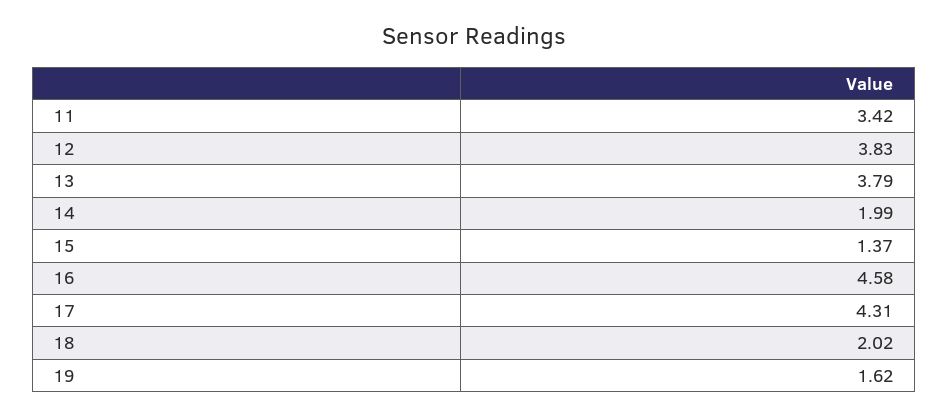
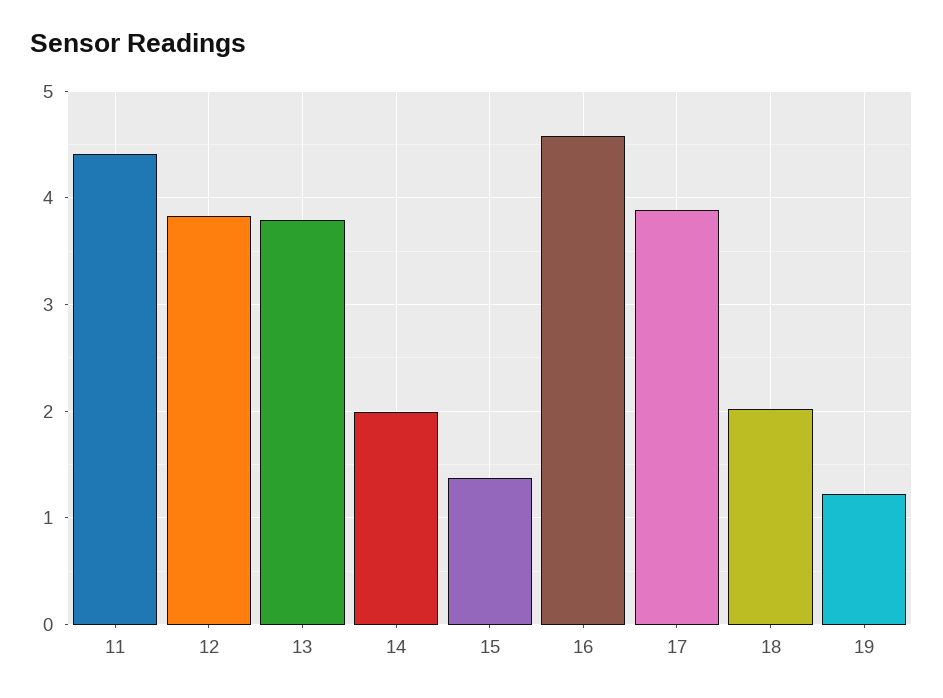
  {
-   "11": 3.42,
+   "11": 4.4,
    "12": 3.83,
    "13": 3.79,
    "14": 1.99,
    "15": 1.37,
    "16": 4.58,
-   "17": 4.31,
+   "17": 3.9,
    "18": 2.02,
-   "19": 1.62
+   "19": 1.2
  }

